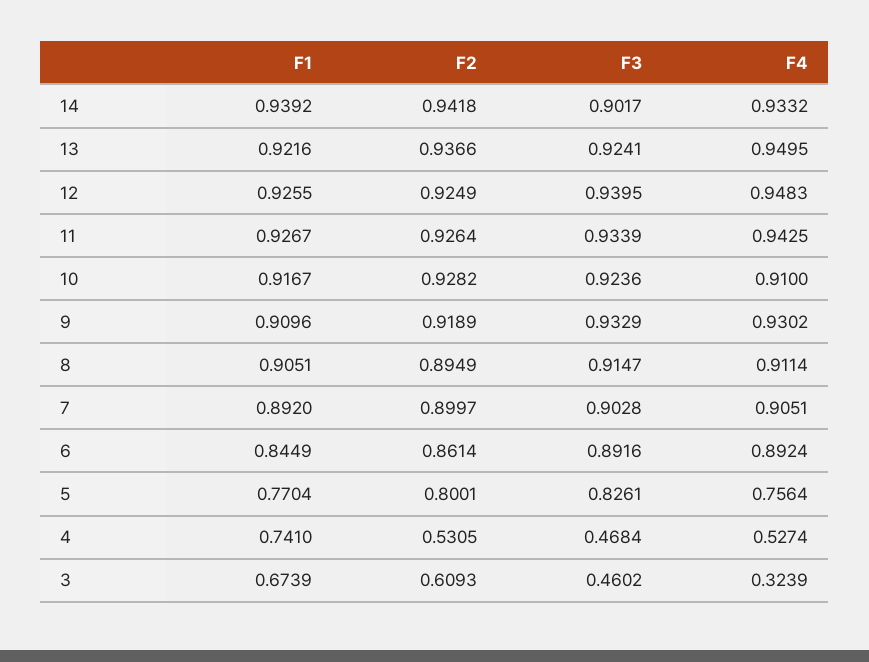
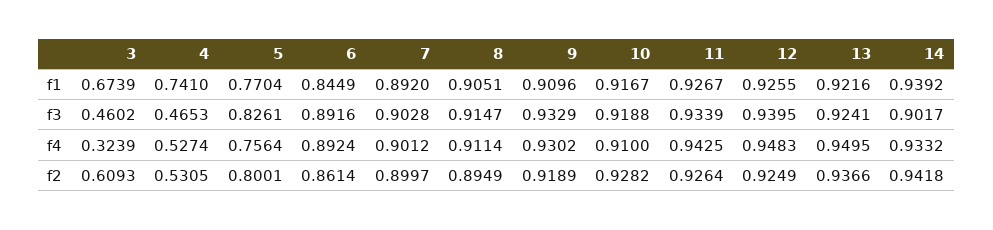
  {
    "F1": {
      "14": 0.9392,
      "13": 0.9216,
      "12": 0.9255,
      "11": 0.9267,
      "10": 0.9167,
      "9": 0.9096,
      "8": 0.9051,
      "7": 0.892,
      "6": 0.8449,
      "5": 0.7704,
      "4": 0.741,
      "3": 0.6739
    },
    "F2": {
      "14": 0.9418,
      "13": 0.9366,
      "12": 0.9249,
      "11": 0.9264,
      "10": 0.9282,
      "9": 0.9189,
      "8": 0.8949,
      "7": 0.8997,
      "6": 0.8614,
      "5": 0.8001,
      "4": 0.5305,
      "3": 0.6093
    },
    "F3": {
      "14": 0.9017,
      "13": 0.9241,
      "12": 0.9395,
      "11": 0.9339,
-     "10": 0.9236,
+     "10": 0.9188,
      "9": 0.9329,
      "8": 0.9147,
      "7": 0.9028,
      "6": 0.8916,
      "5": 0.8261,
-     "4": 0.4684,
+     "4": 0.4653,
      "3": 0.4602
    },
    "F4": {
      "14": 0.9332,
      "13": 0.9495,
      "12": 0.9483,
      "11": 0.9425,
      "10": 0.91,
      "9": 0.9302,
      "8": 0.9114,
-     "7": 0.9051,
+     "7": 0.9012,
      "6": 0.8924,
      "5": 0.7564,
      "4": 0.5274,
      "3": 0.3239
    }
  }

